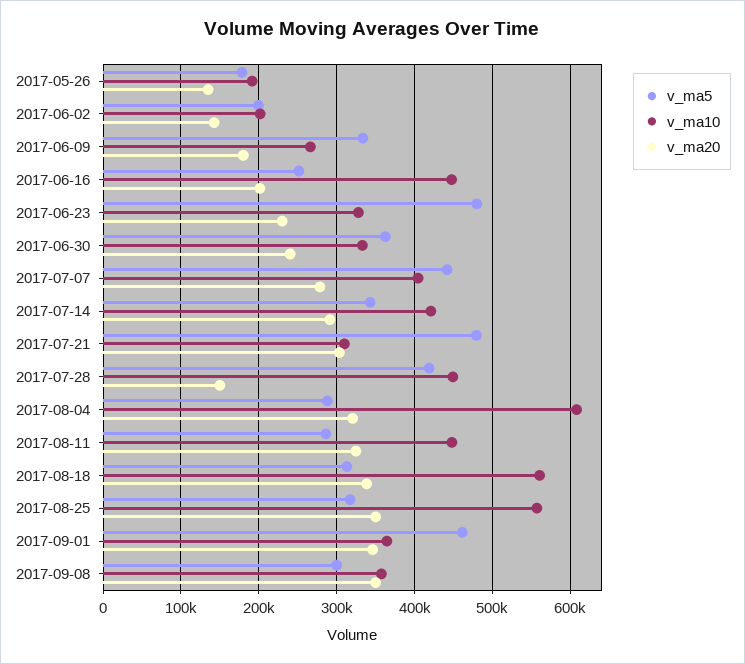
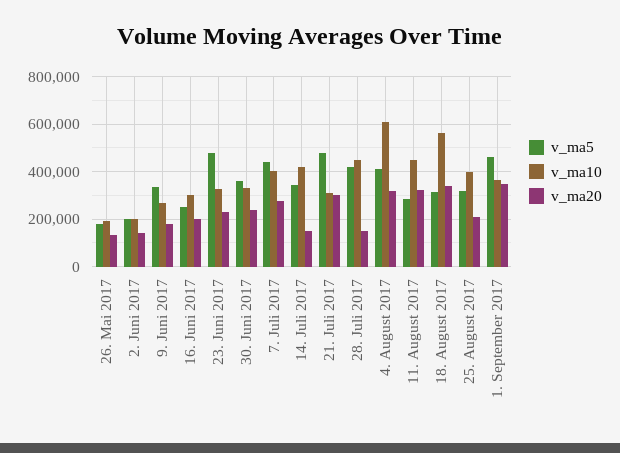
  {
    "v_ma5": {
      "2017-05-26": 180000,
      "2017-06-02": 200000,
      "2017-06-09": 330000,
      "2017-06-16": 250000,
      "2017-06-23": 480000,
      "2017-06-30": 360000,
      "2017-07-07": 440000,
      "2017-07-14": 340000,
      "2017-07-21": 480000,
      "2017-07-28": 420000,
-     "2017-08-04": 290000,
+     "2017-08-04": 400000,
      "2017-08-11": 290000,
      "2017-08-18": 310000,
      "2017-08-25": 320000,
-     "2017-09-01": 460000,
+     "2017-09-01": 460000
-     "2017-09-08": 300000
    },
    "v_ma10": {
      "2017-05-26": 190000,
      "2017-06-02": 200000,
      "2017-06-09": 270000,
-     "2017-06-16": 450000,
+     "2017-06-16": 300000,
      "2017-06-23": 330000,
      "2017-06-30": 330000,
      "2017-07-07": 400000,
      "2017-07-14": 420000,
      "2017-07-21": 310000,
      "2017-07-28": 450000,
      "2017-08-04": 610000,
      "2017-08-11": 450000,
      "2017-08-18": 560000,
-     "2017-08-25": 560000,
+     "2017-08-25": 400000,
-     "2017-09-01": 360000,
+     "2017-09-01": 360000
-     "2017-09-08": 360000
    },
    "v_ma20": {
      "2017-05-26": 130000,
      "2017-06-02": 140000,
      "2017-06-09": 180000,
      "2017-06-16": 200000,
      "2017-06-23": 230000,
      "2017-06-30": 240000,
      "2017-07-07": 280000,
-     "2017-07-14": 290000,
+     "2017-07-14": 150000,
      "2017-07-21": 300000,
      "2017-07-28": 150000,
      "2017-08-04": 320000,
      "2017-08-11": 320000,
      "2017-08-18": 340000,
-     "2017-08-25": 350000,
+     "2017-08-25": 200000,
-     "2017-09-01": 350000,
+     "2017-09-01": 350000
-     "2017-09-08": 350000
    }
  }

